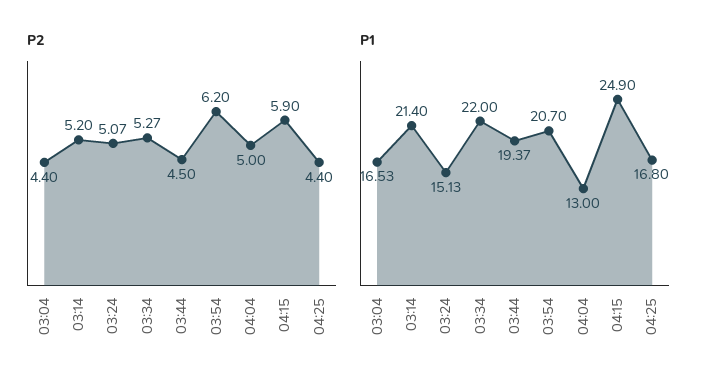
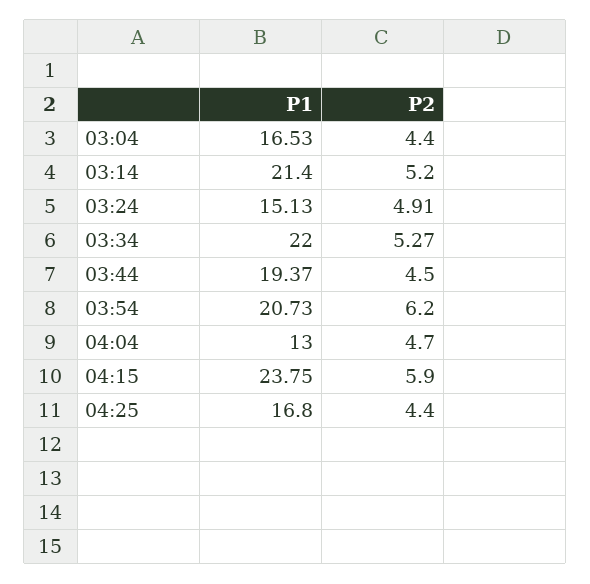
  {
    "P2": {
      "03:04": 4.4,
      "03:14": 5.2,
-     "03:24": 5.07,
+     "03:24": 4.91,
      "03:34": 5.27,
      "03:44": 4.5,
      "03:54": 6.2,
-     "04:04": 5,
+     "04:04": 4.7,
      "04:15": 5.9,
      "04:25": 4.4
    },
    "P1": {
      "03:04": 16.53,
      "03:14": 21.4,
      "03:24": 15.13,
      "03:34": 22,
      "03:44": 19.37,
-     "03:54": 20.7,
+     "03:54": 20.73,
      "04:04": 13,
-     "04:15": 24.9,
+     "04:15": 23.75,
      "04:25": 16.8
    }
  }

